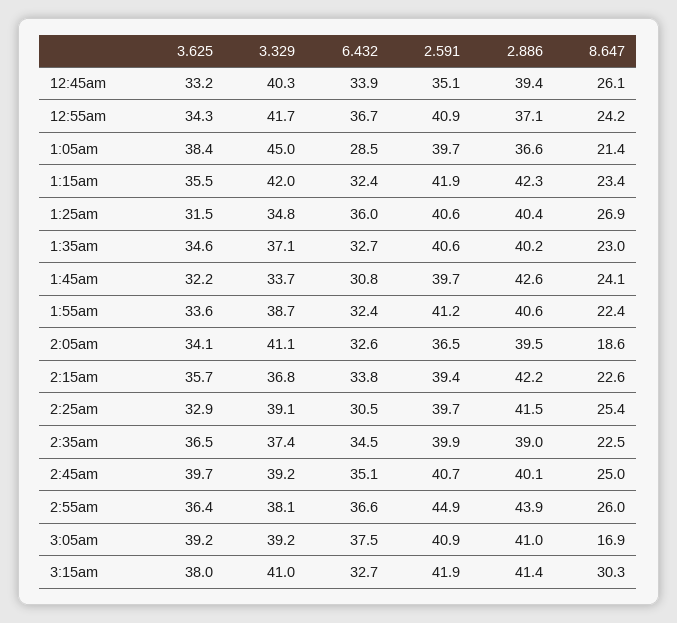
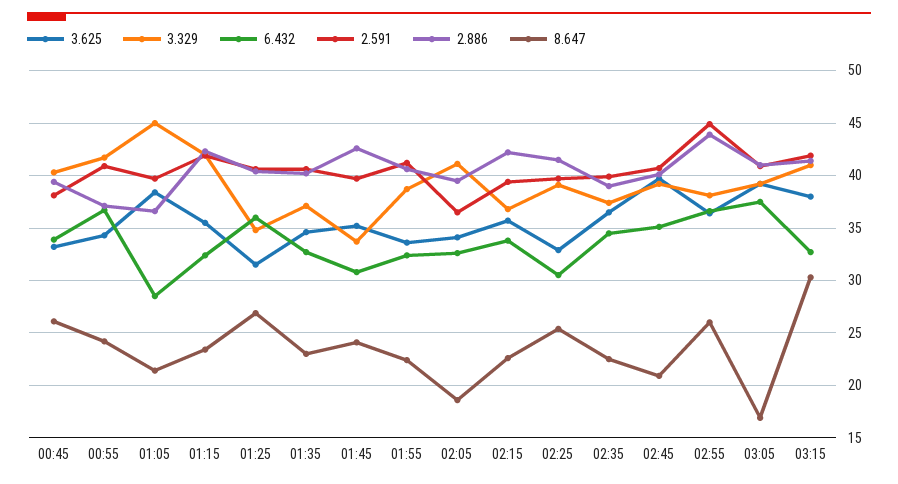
  {
    "3.625": {
      "12:45am": 33.2,
      "12:55am": 34.3,
      "1:05am": 38.4,
      "1:15am": 35.5,
      "1:25am": 31.5,
      "1:35am": 34.6,
-     "1:45am": 32.2,
+     "1:45am": 35,
      "1:55am": 33.6,
      "2:05am": 34.1,
      "2:15am": 35.7,
      "2:25am": 32.9,
      "2:35am": 36.5,
      "2:45am": 39.7,
      "2:55am": 36.4,
      "3:05am": 39.2,
      "3:15am": 38
    },
    "3.329": {
      "12:45am": 40.3,
      "12:55am": 41.7,
      "1:05am": 45,
      "1:15am": 42,
      "1:25am": 34.8,
      "1:35am": 37.1,
      "1:45am": 33.7,
      "1:55am": 38.7,
      "2:05am": 41.1,
      "2:15am": 36.8,
      "2:25am": 39.1,
      "2:35am": 37.4,
      "2:45am": 39.2,
      "2:55am": 38.1,
      "3:05am": 39.2,
      "3:15am": 41
    },
    "6.432": {
      "12:45am": 33.9,
      "12:55am": 36.7,
      "1:05am": 28.5,
      "1:15am": 32.4,
      "1:25am": 36,
      "1:35am": 32.7,
      "1:45am": 30.8,
      "1:55am": 32.4,
      "2:05am": 32.6,
      "2:15am": 33.8,
      "2:25am": 30.5,
      "2:35am": 34.5,
      "2:45am": 35.1,
      "2:55am": 36.6,
      "3:05am": 37.5,
      "3:15am": 32.7
    },
    "2.591": {
-     "12:45am": 35.1,
+     "12:45am": 38,
      "12:55am": 40.9,
      "1:05am": 39.7,
      "1:15am": 41.9,
      "1:25am": 40.6,
      "1:35am": 40.6,
      "1:45am": 39.7,
      "1:55am": 41.2,
      "2:05am": 36.5,
      "2:15am": 39.4,
      "2:25am": 39.7,
      "2:35am": 39.9,
      "2:45am": 40.7,
      "2:55am": 44.9,
      "3:05am": 40.9,
      "3:15am": 41.9
    },
    "2.886": {
      "12:45am": 39.4,
      "12:55am": 37.1,
      "1:05am": 36.6,
      "1:15am": 42.3,
      "1:25am": 40.4,
      "1:35am": 40.2,
      "1:45am": 42.6,
      "1:55am": 40.6,
      "2:05am": 39.5,
      "2:15am": 42.2,
      "2:25am": 41.5,
      "2:35am": 39,
      "2:45am": 40.1,
      "2:55am": 43.9,
      "3:05am": 41,
      "3:15am": 41.4
    },
    "8.647": {
      "12:45am": 26.1,
      "12:55am": 24.2,
      "1:05am": 21.4,
      "1:15am": 23.4,
      "1:25am": 26.9,
      "1:35am": 23,
      "1:45am": 24.1,
      "1:55am": 22.4,
      "2:05am": 18.6,
      "2:15am": 22.6,
      "2:25am": 25.4,
      "2:35am": 22.5,
-     "2:45am": 25,
+     "2:45am": 21,
      "2:55am": 26,
      "3:05am": 16.9,
      "3:15am": 30.3
    }
  }

